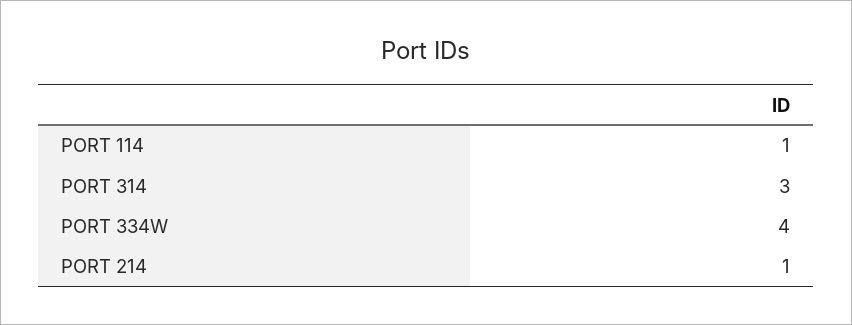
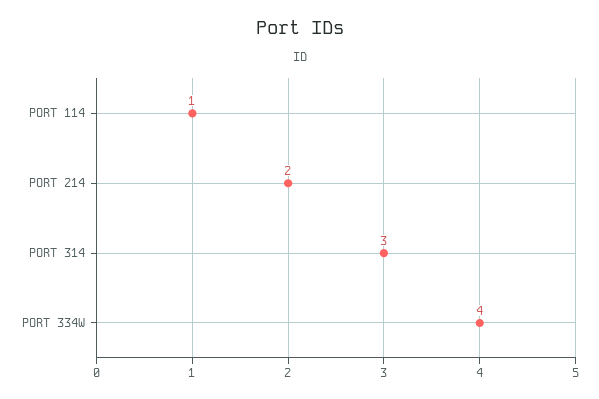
  {
    "PORT 114": 1,
    "PORT 314": 3,
    "PORT 334W": 4,
-   "PORT 214": 1
+   "PORT 214": 2
  }

